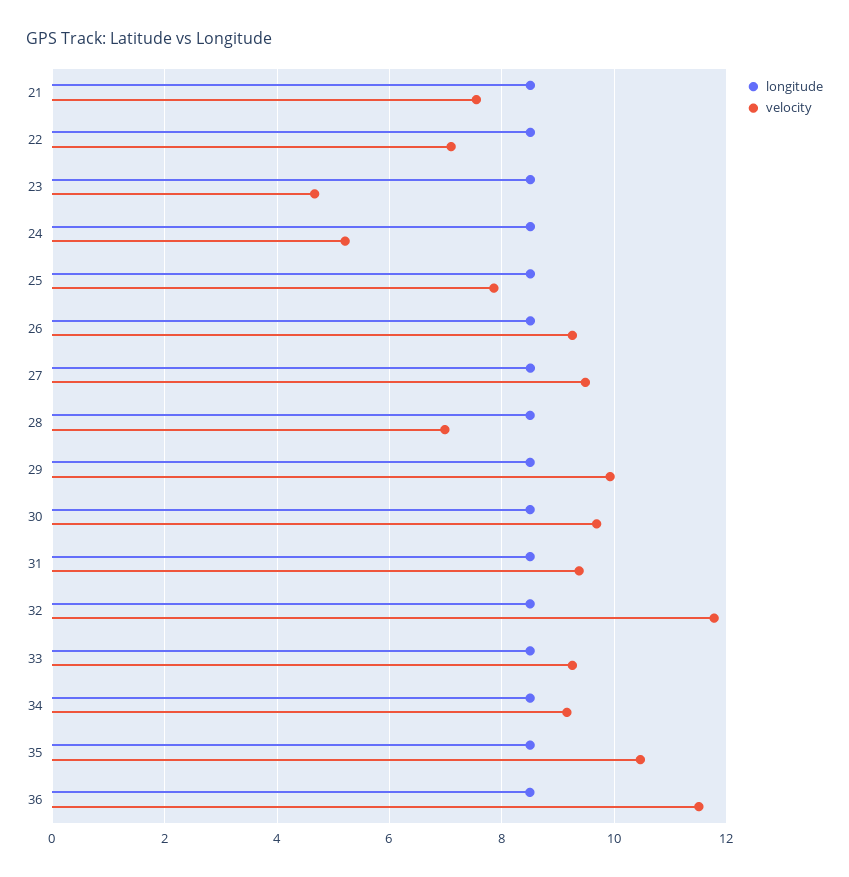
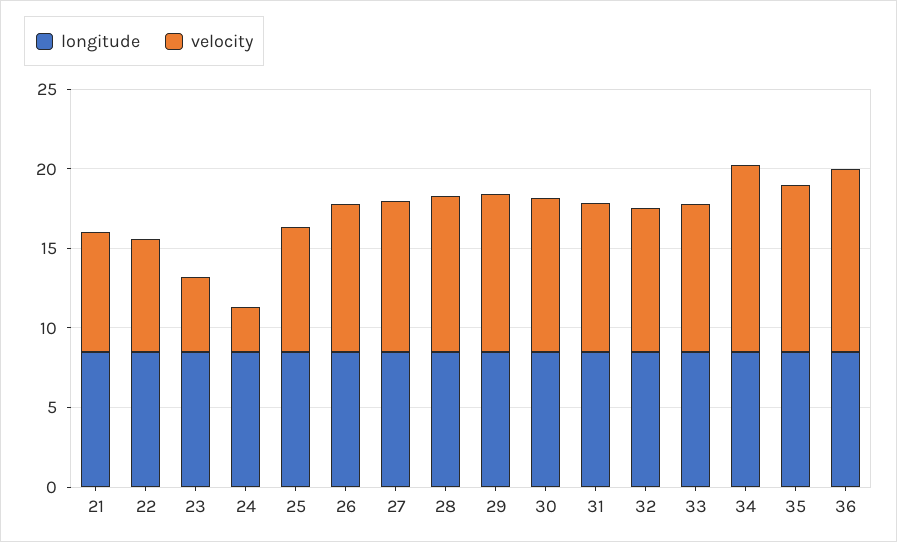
  {
    "longitude": {
      "21": 8.6,
      "22": 8.6,
      "23": 8.6,
      "24": 8.6,
      "25": 8.6,
      "26": 8.6,
      "27": 8.6,
      "28": 8.6,
      "29": 8.6,
      "30": 8.6,
      "31": 8.6,
      "32": 8.6,
      "33": 8.6,
      "34": 8.6,
      "35": 8.6,
      "36": 8.6
    },
    "velocity": {
      "21": 7.6,
      "22": 7.2,
      "23": 4.6,
-     "24": 5.2,
+     "24": 3,
      "25": 7.8,
      "26": 9.2,
      "27": 9.4,
-     "28": 7,
+     "28": 10,
      "29": 10,
      "30": 9.6,
      "31": 9.4,
-     "32": 11.8,
+     "32": 9,
      "33": 9.2,
-     "34": 9.2,
+     "34": 12,
      "35": 10.4,
      "36": 11.6
    }
  }

